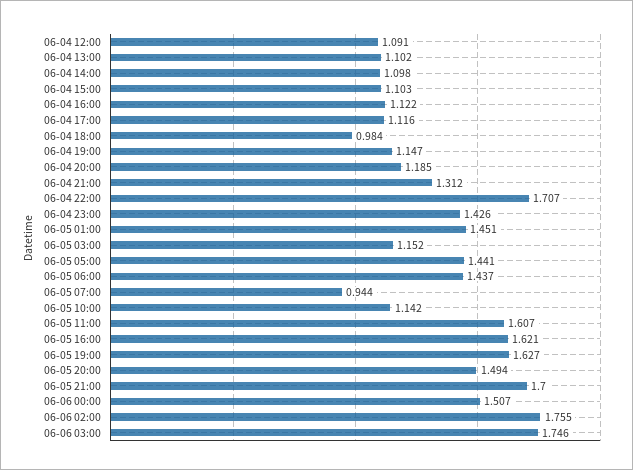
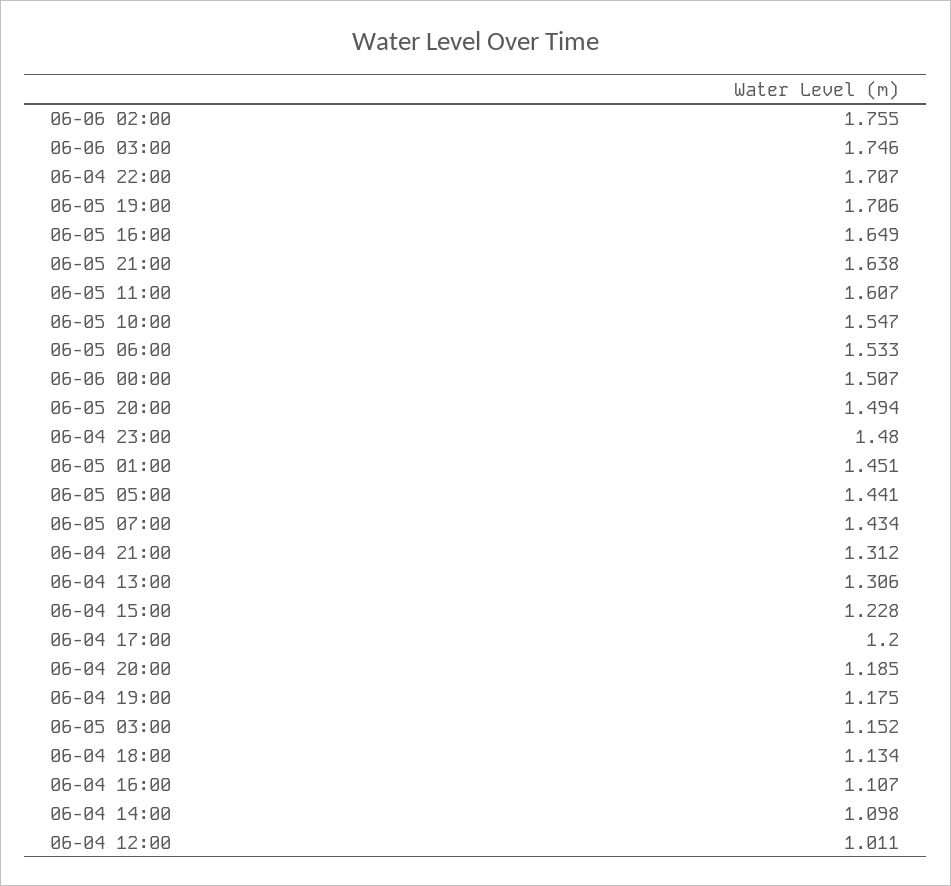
  {
-   "06-04 12:00": 1.091,
+   "06-04 12:00": 1.011,
-   "06-04 13:00": 1.102,
+   "06-04 13:00": 1.306,
    "06-04 14:00": 1.098,
-   "06-04 15:00": 1.103,
+   "06-04 15:00": 1.228,
-   "06-04 16:00": 1.122,
+   "06-04 16:00": 1.107,
-   "06-04 17:00": 1.116,
+   "06-04 17:00": 1.2,
-   "06-04 18:00": 0.984,
+   "06-04 18:00": 1.134,
-   "06-04 19:00": 1.147,
+   "06-04 19:00": 1.175,
    "06-04 20:00": 1.185,
    "06-04 21:00": 1.312,
    "06-04 22:00": 1.707,
-   "06-04 23:00": 1.426,
+   "06-04 23:00": 1.48,
    "06-05 01:00": 1.451,
    "06-05 03:00": 1.152,
    "06-05 05:00": 1.441,
-   "06-05 06:00": 1.437,
+   "06-05 06:00": 1.533,
-   "06-05 07:00": 0.944,
+   "06-05 07:00": 1.434,
-   "06-05 10:00": 1.142,
+   "06-05 10:00": 1.547,
    "06-05 11:00": 1.607,
-   "06-05 16:00": 1.621,
+   "06-05 16:00": 1.649,
-   "06-05 19:00": 1.627,
+   "06-05 19:00": 1.706,
    "06-05 20:00": 1.494,
-   "06-05 21:00": 1.7,
+   "06-05 21:00": 1.638,
    "06-06 00:00": 1.507,
    "06-06 02:00": 1.755,
    "06-06 03:00": 1.746
  }

